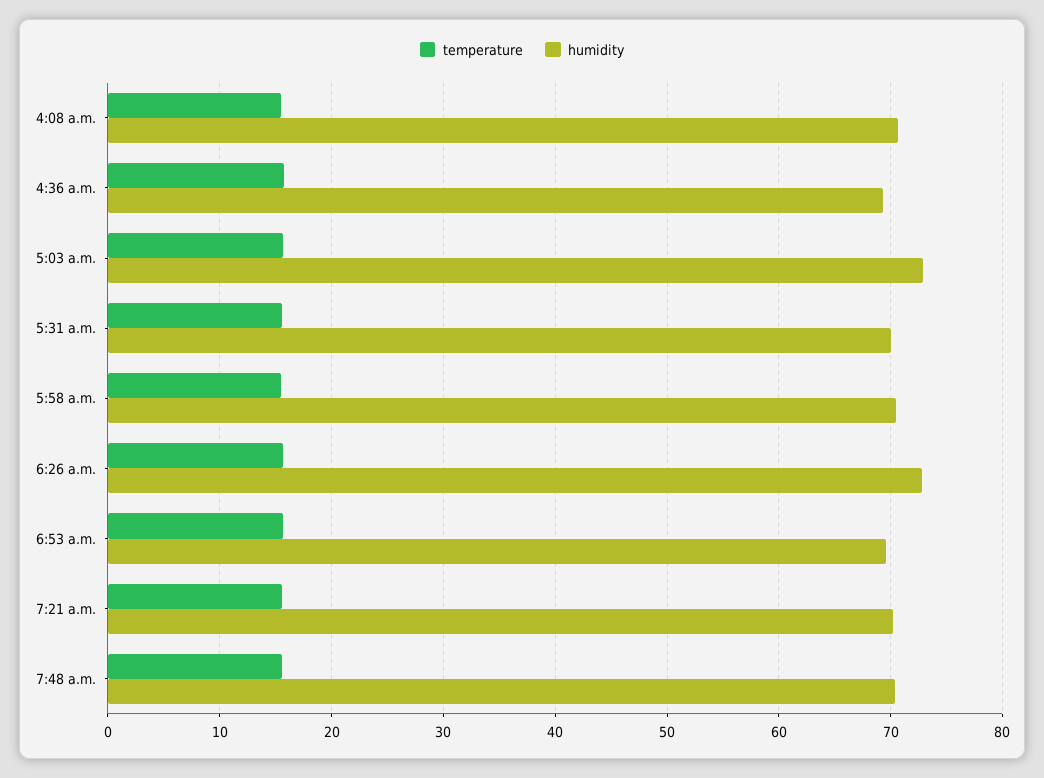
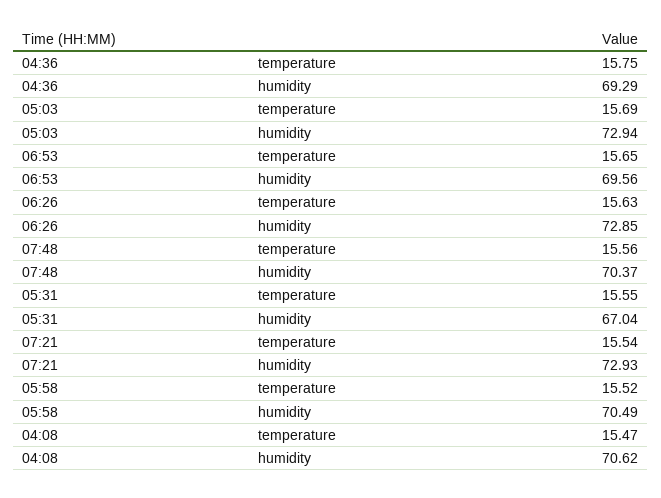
  {
    "temperature": {
      "4:08 a.m.": 15.47,
      "4:36 a.m.": 15.75,
      "5:03 a.m.": 15.69,
      "5:31 a.m.": 15.55,
      "5:58 a.m.": 15.52,
      "6:26 a.m.": 15.63,
      "6:53 a.m.": 15.65,
      "7:21 a.m.": 15.54,
      "7:48 a.m.": 15.56
    },
    "humidity": {
      "4:08 a.m.": 70.62,
      "4:36 a.m.": 69.29,
      "5:03 a.m.": 72.94,
-     "5:31 a.m.": 70,
+     "5:31 a.m.": 67.04,
      "5:58 a.m.": 70.49,
      "6:26 a.m.": 72.85,
      "6:53 a.m.": 69.56,
-     "7:21 a.m.": 70,
+     "7:21 a.m.": 72.93,
      "7:48 a.m.": 70.37
    }
  }

